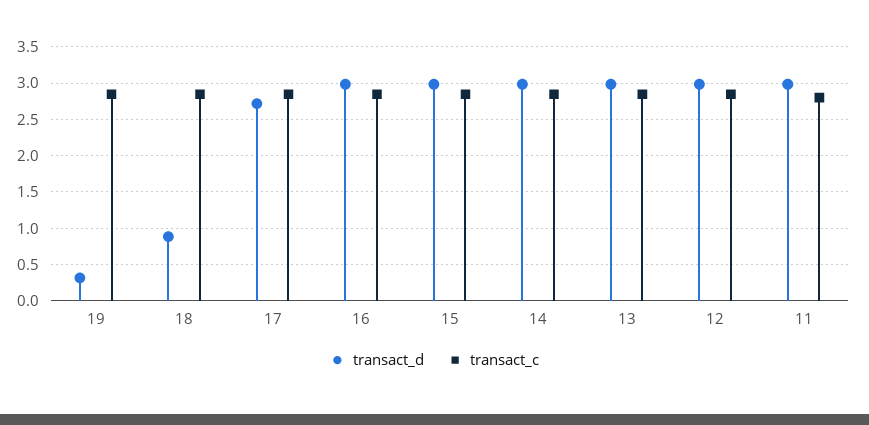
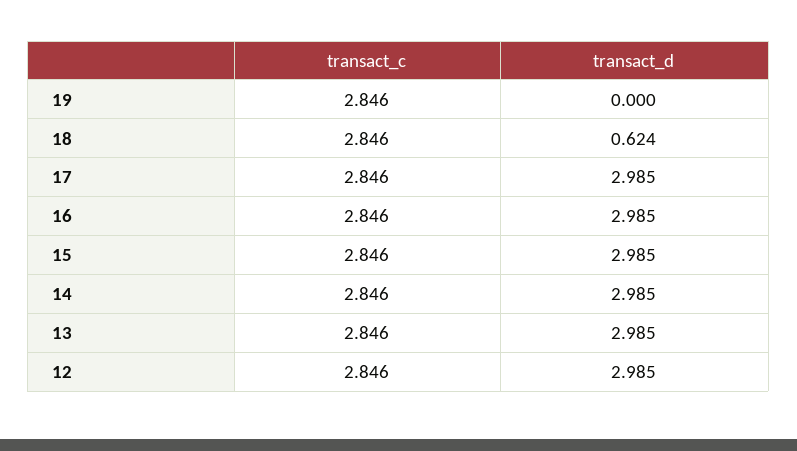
  {
    "transact_d": {
-     "19": 0.3,
+     "19": 0,
-     "18": 0.9,
+     "18": 0.624,
-     "17": 2.7,
+     "17": 2.985,
      "16": 2.985,
      "15": 2.985,
      "14": 2.985,
      "13": 2.985,
-     "12": 2.985,
+     "12": 2.985
-     "11": 3
    },
    "transact_c": {
      "19": 2.846,
      "18": 2.846,
      "17": 2.846,
      "16": 2.846,
      "15": 2.846,
      "14": 2.846,
      "13": 2.846,
-     "12": 2.846,
+     "12": 2.846
-     "11": 2.8
    }
  }

